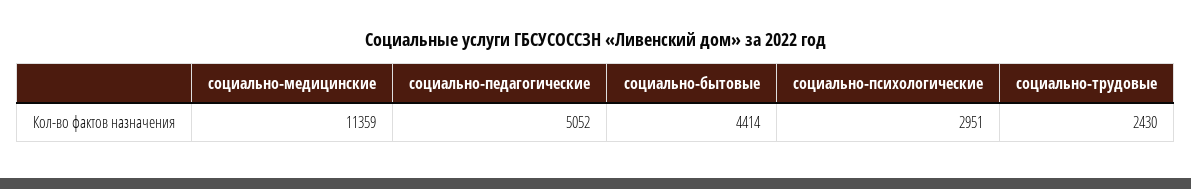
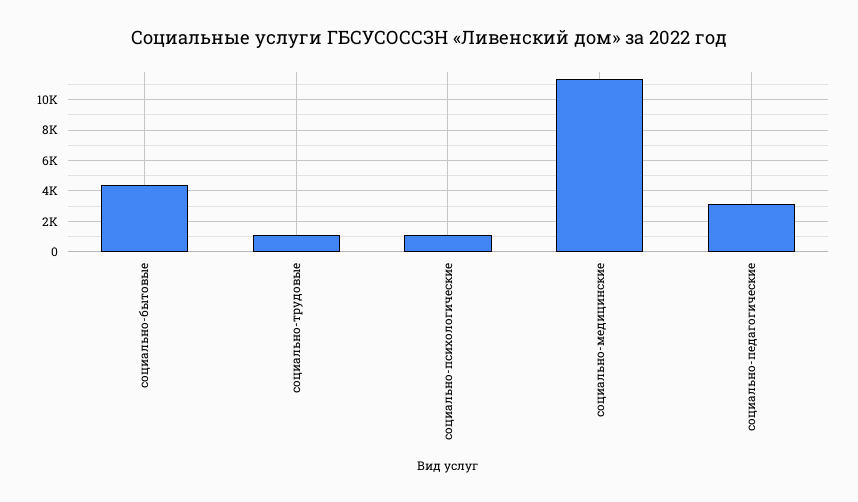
  {
    "социально-медицинские": 11359,
-   "социально-педагогические": 5052,
+   "социально-педагогические": 3000,
    "социально-бытовые": 4414,
-   "социально-психологические": 2951,
+   "социально-психологические": 1000,
-   "социально-трудовые": 2430
+   "социально-трудовые": 1000
  }

